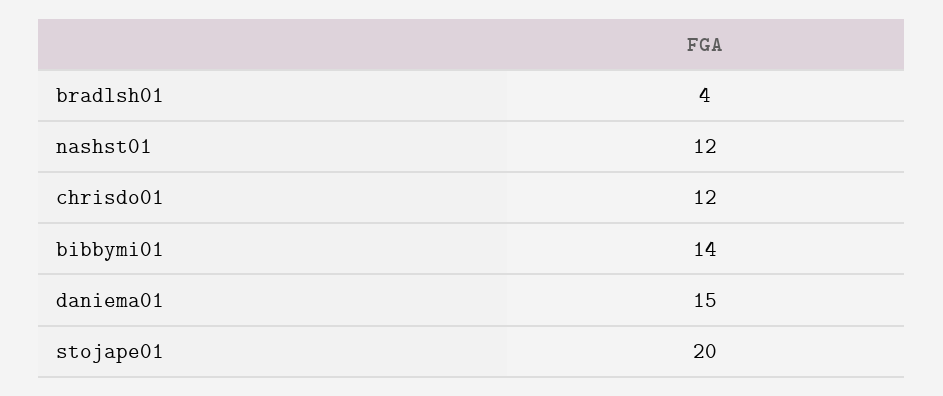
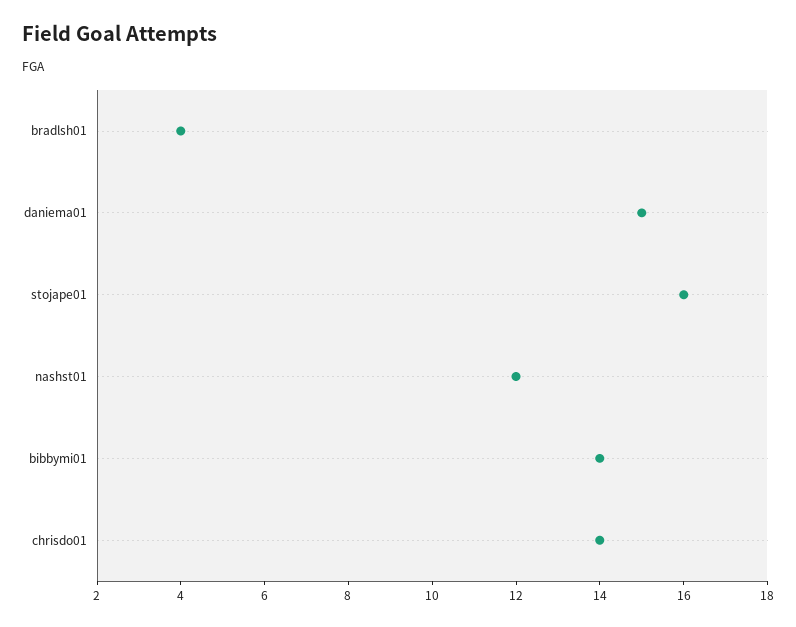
  {
    "bradlsh01": 4,
    "nashst01": 12,
-   "chrisdo01": 12,
+   "chrisdo01": 14,
    "bibbymi01": 14,
    "daniema01": 15,
-   "stojape01": 20
+   "stojape01": 16
  }

